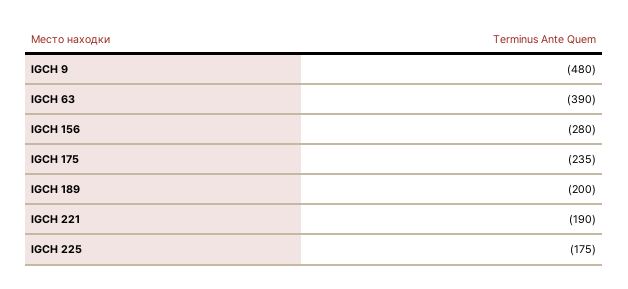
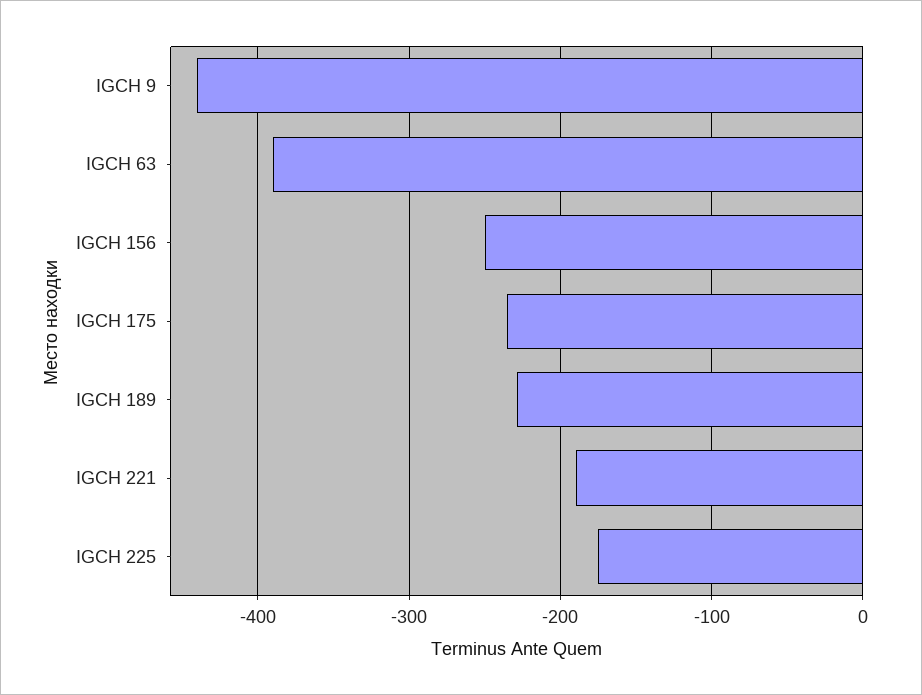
  {
-   "IGCH 9": -480,
+   "IGCH 9": -440,
    "IGCH 63": -390,
-   "IGCH 156": -280,
+   "IGCH 156": -250,
    "IGCH 175": -235,
-   "IGCH 189": -200,
+   "IGCH 189": -230,
    "IGCH 221": -190,
    "IGCH 225": -175
  }

